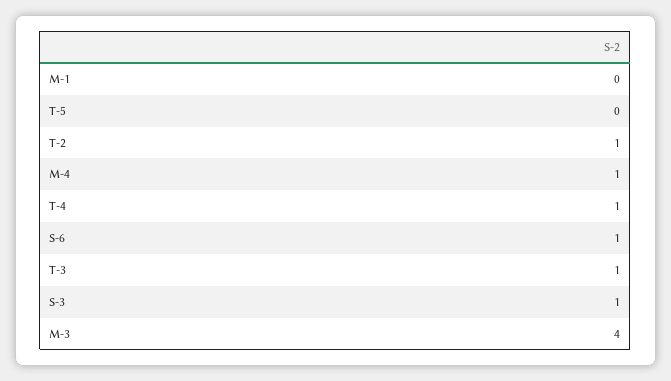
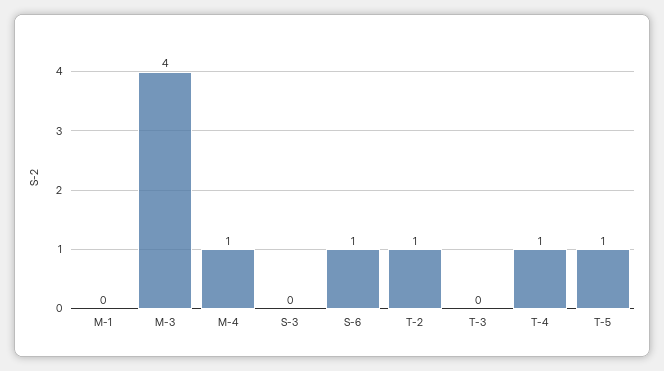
  {
    "M-1": 0,
-   "T-5": 0,
+   "T-5": 1,
    "T-2": 1,
    "M-4": 1,
    "T-4": 1,
    "S-6": 1,
-   "T-3": 1,
+   "T-3": 0,
-   "S-3": 1,
+   "S-3": 0,
    "M-3": 4
  }

